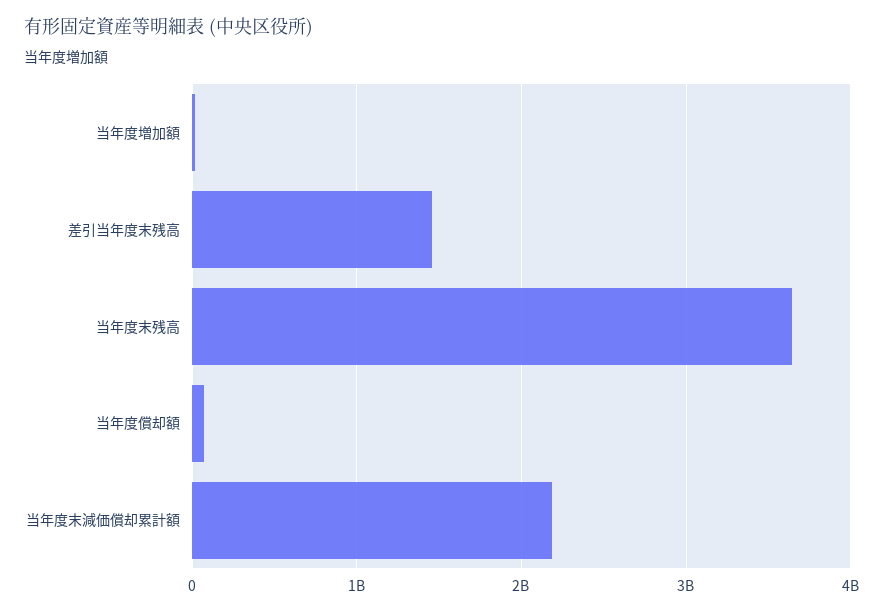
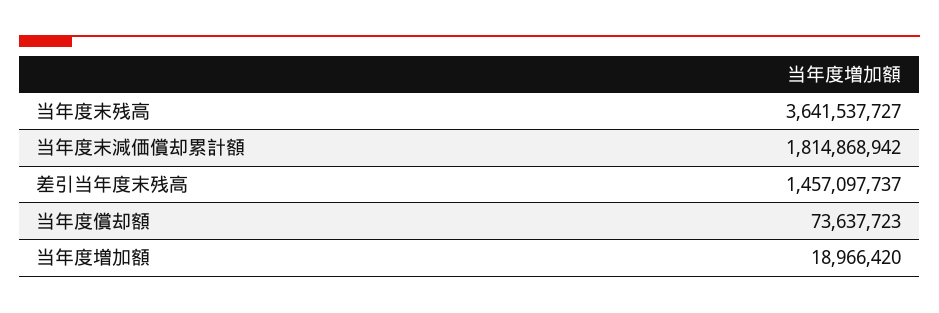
  {
    "当年度増加額": 18966420,
    "差引当年度末残高": 1457097737,
    "当年度末残高": 3641537727,
    "当年度償却額": 73637723,
-   "当年度末減価償却累計額": 2200000000
+   "当年度末減価償却累計額": 1814868942
  }

